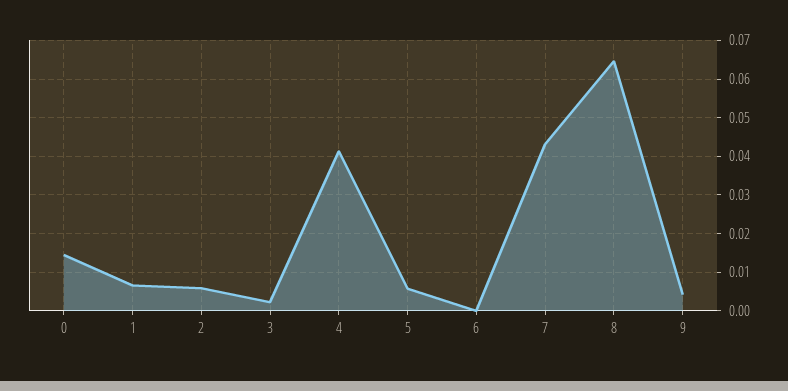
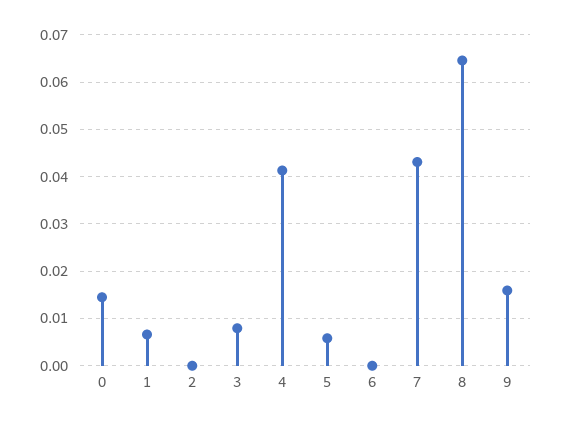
  {
    "0": 0.014,
    "1": 0.006,
-   "2": 0.006,
+   "2": 0,
-   "3": 0.002,
+   "3": 0.008,
    "4": 0.042,
    "5": 0.006,
    "6": 0,
    "7": 0.044,
    "8": 0.064,
-   "9": 0.004
+   "9": 0.016
  }

